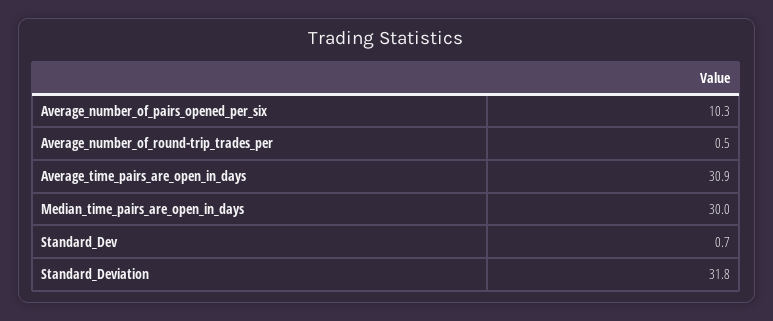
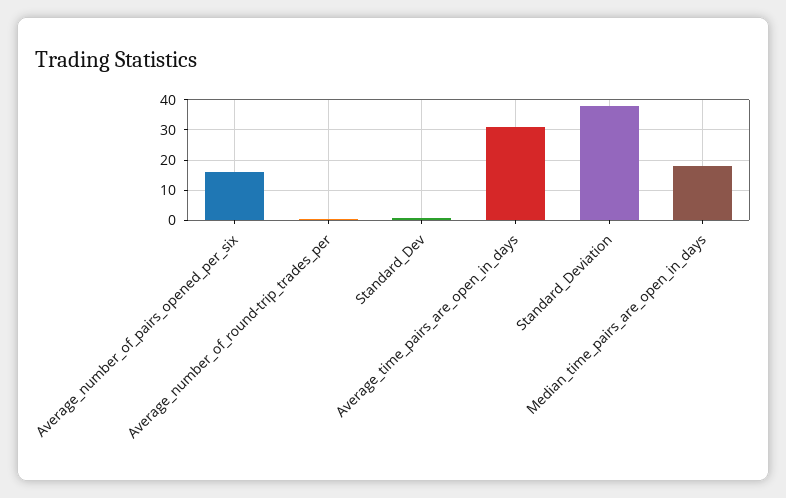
  {
-   "Average_number_of_pairs_opened_per_six": 10.3,
+   "Average_number_of_pairs_opened_per_six": 16,
    "Average_number_of_round-trip_trades_per": 0.5,
    "Average_time_pairs_are_open_in_days": 30.9,
-   "Median_time_pairs_are_open_in_days": 30,
+   "Median_time_pairs_are_open_in_days": 18,
    "Standard_Dev": 0.7,
-   "Standard_Deviation": 31.8
+   "Standard_Deviation": 38
  }

